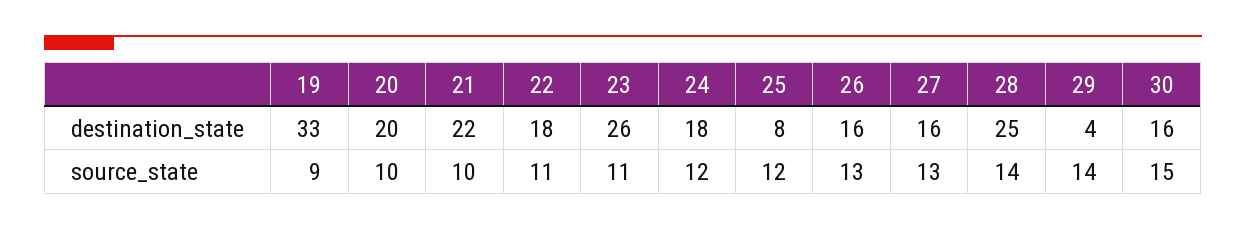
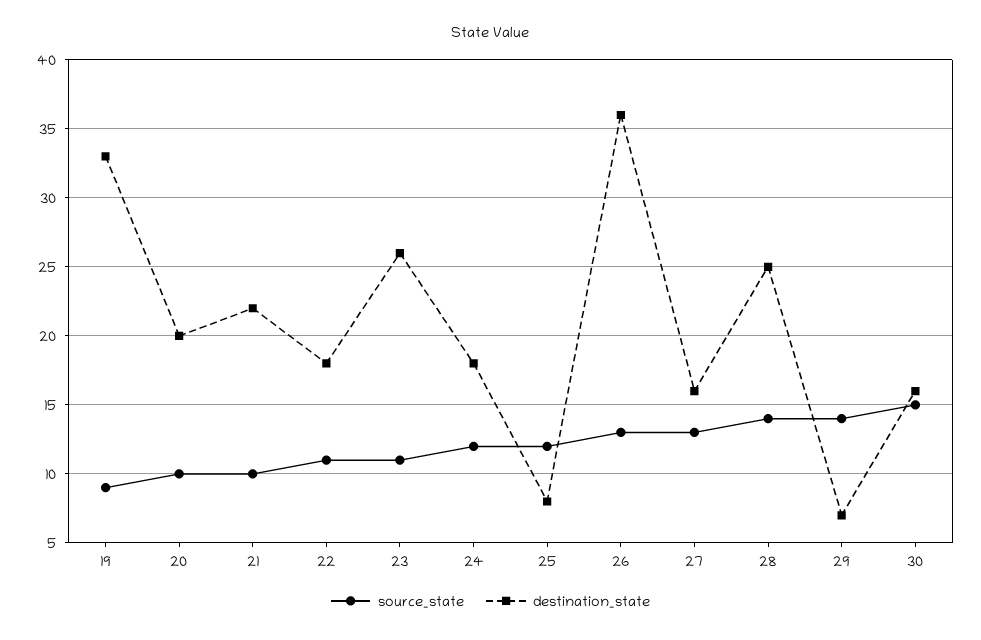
  {
    "destination_state": {
      "19": 33,
      "20": 20,
      "21": 22,
      "22": 18,
      "23": 26,
      "24": 18,
      "25": 8,
-     "26": 16,
+     "26": 36,
      "27": 16,
      "28": 25,
-     "29": 4,
+     "29": 7,
      "30": 16
    },
    "source_state": {
      "19": 9,
      "20": 10,
      "21": 10,
      "22": 11,
      "23": 11,
      "24": 12,
      "25": 12,
      "26": 13,
      "27": 13,
      "28": 14,
      "29": 14,
      "30": 15
    }
  }

